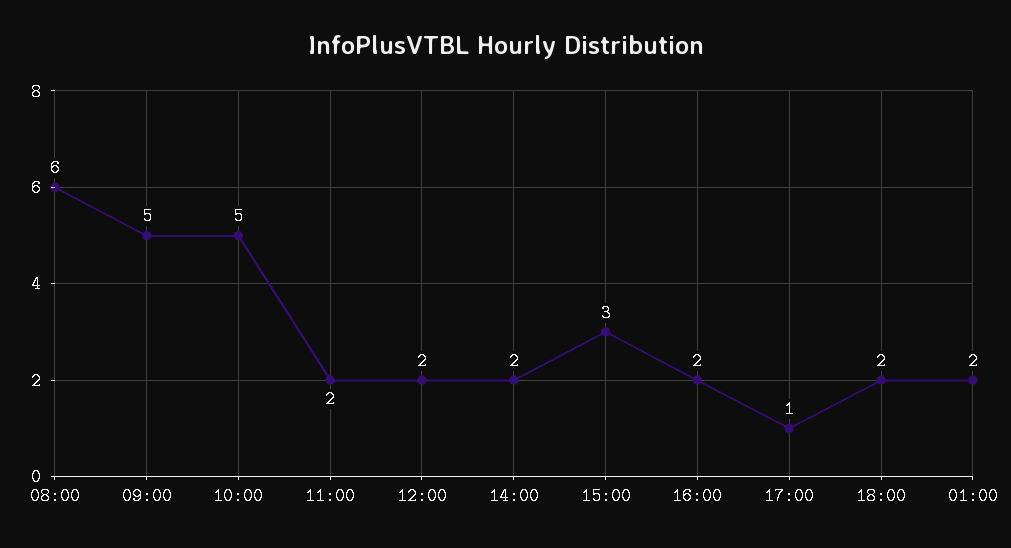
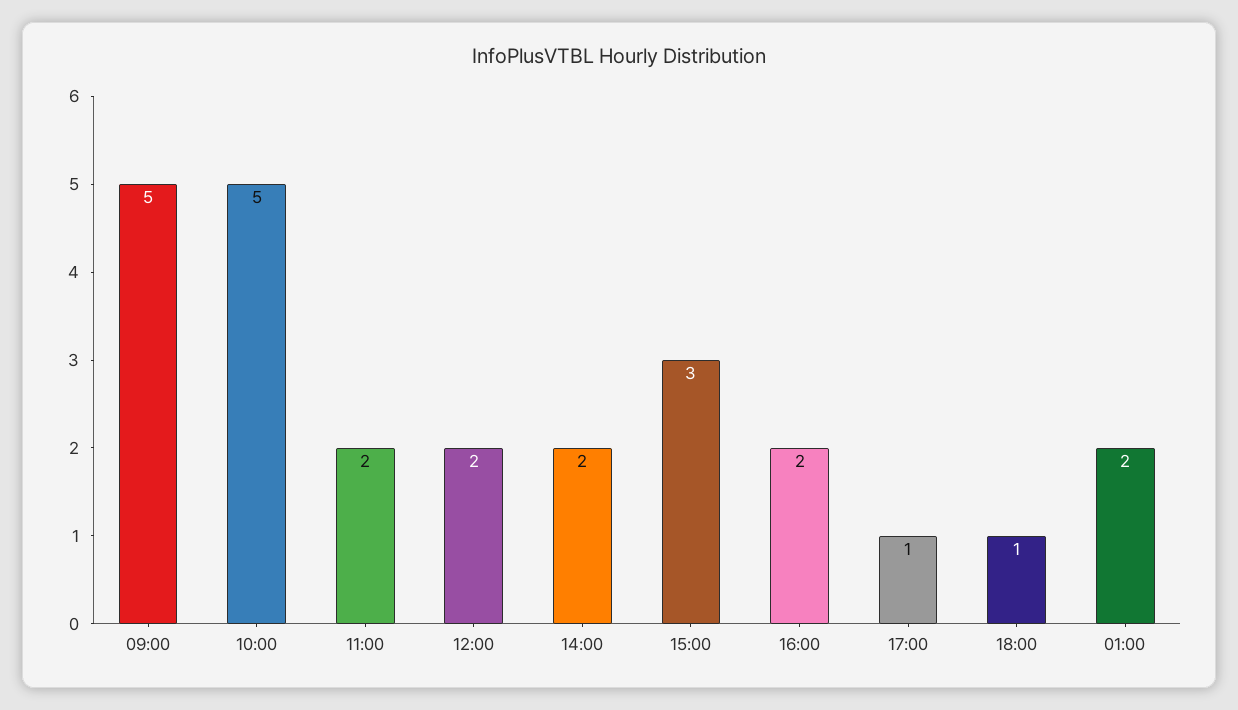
  {
-   "08:00": 6,
    "09:00": 5,
    "10:00": 5,
    "11:00": 2,
    "12:00": 2,
    "14:00": 2,
    "15:00": 3,
    "16:00": 2,
    "17:00": 1,
-   "18:00": 2,
+   "18:00": 1,
    "01:00": 2
  }

